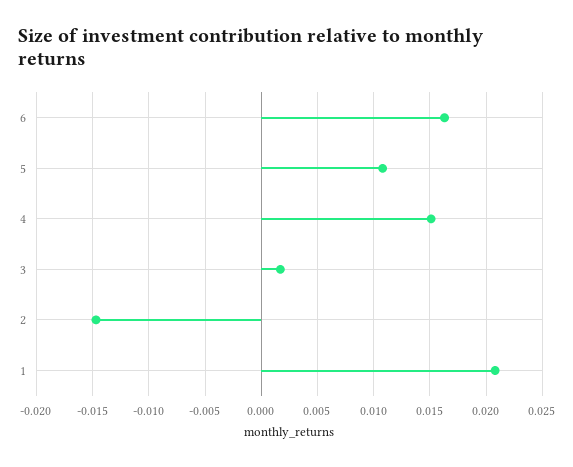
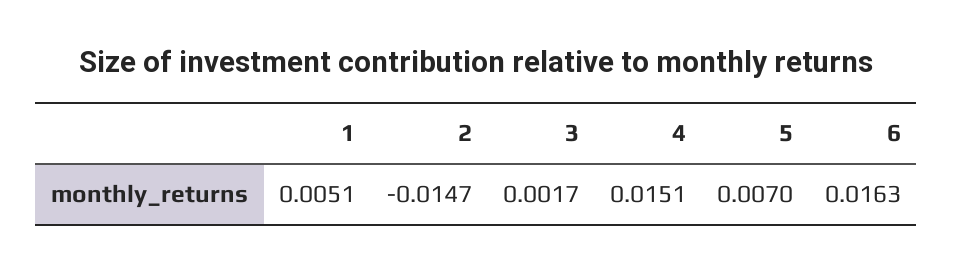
  {
    "6": 0.0163,
-   "5": 0.011,
+   "5": 0.007,
    "4": 0.0151,
    "3": 0.0017,
    "2": -0.0147,
-   "1": 0.021
+   "1": 0.0051
  }

